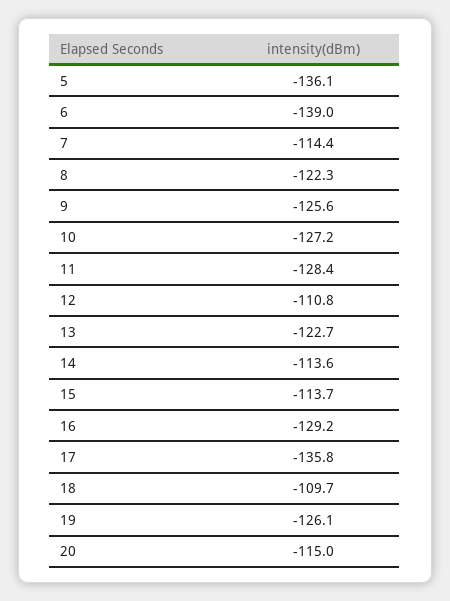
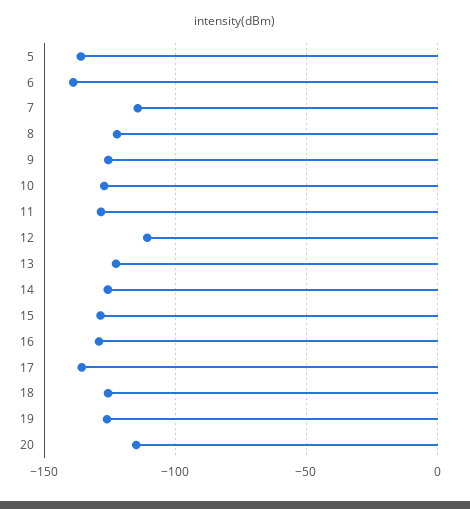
  {
    "5": -136.1,
    "6": -139,
    "7": -114.4,
    "8": -122.3,
    "9": -125.6,
    "10": -127.2,
    "11": -128.4,
    "12": -110.8,
    "13": -122.7,
-   "14": -113.6,
+   "14": -125,
-   "15": -113.7,
+   "15": -130,
    "16": -129.2,
    "17": -135.8,
-   "18": -109.7,
+   "18": -125,
    "19": -126.1,
    "20": -115
  }

